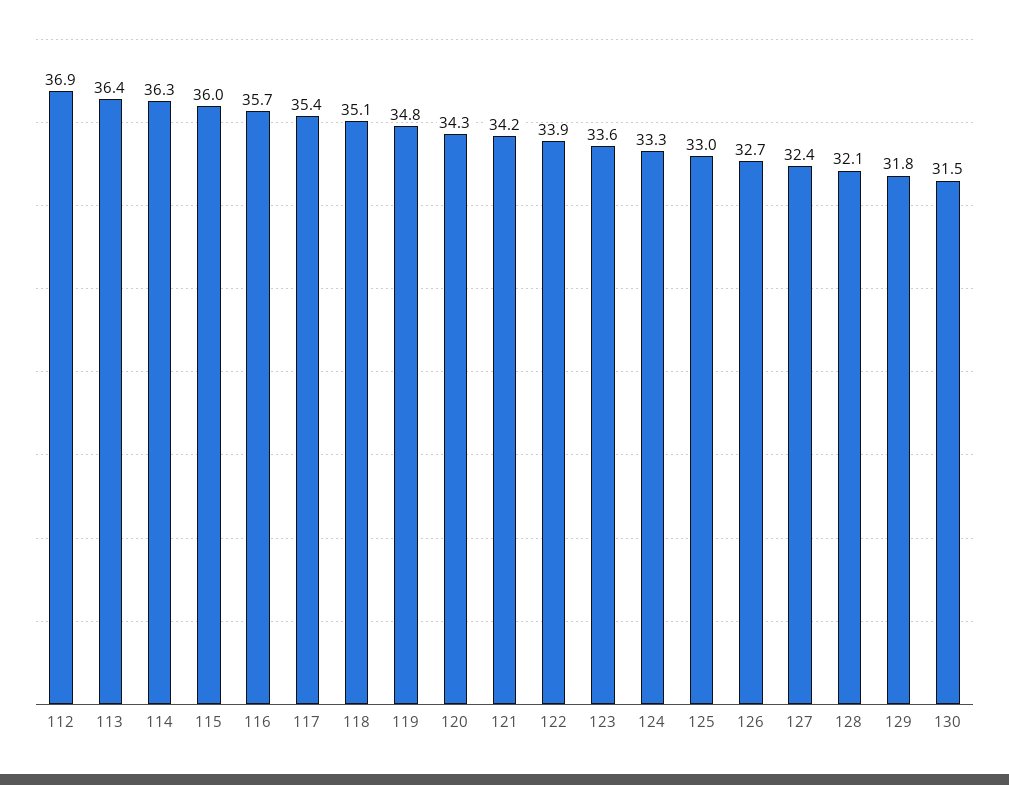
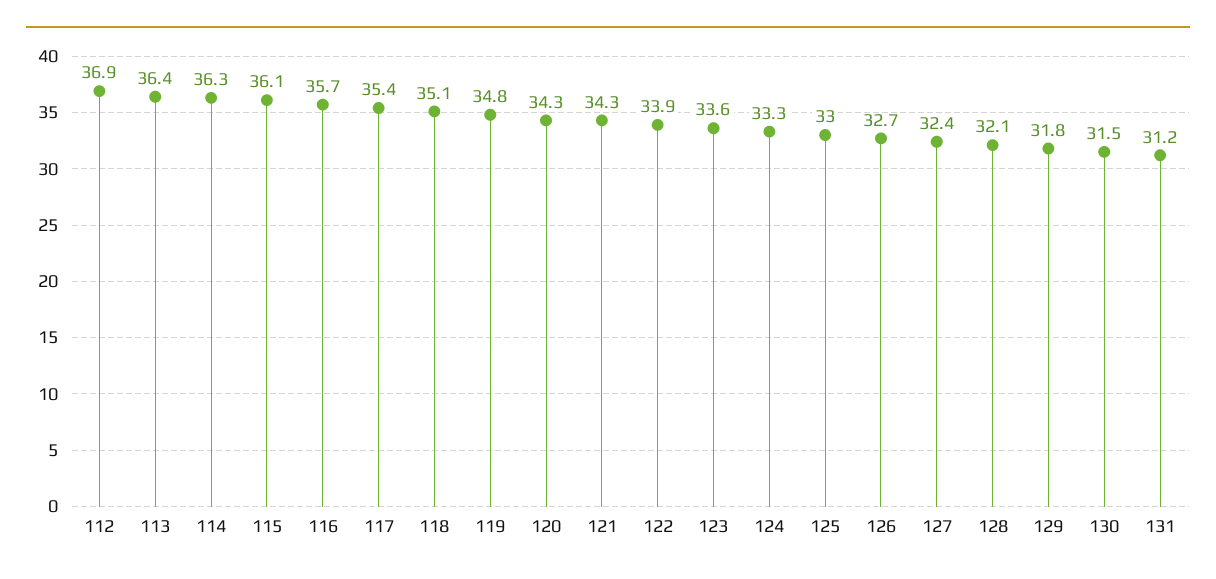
  {
    "112": 36.9,
    "113": 36.4,
    "114": 36.3,
-   "115": 36,
+   "115": 36.1,
    "116": 35.7,
    "117": 35.4,
    "118": 35.1,
    "119": 34.8,
    "120": 34.3,
-   "121": 34.2,
+   "121": 34.3,
    "122": 33.9,
    "123": 33.6,
    "124": 33.3,
    "125": 33,
    "126": 32.7,
    "127": 32.4,
    "128": 32.1,
    "129": 31.8,
-   "130": 31.5
+   "130": 31.5,
+   "131": 31.2
  }

